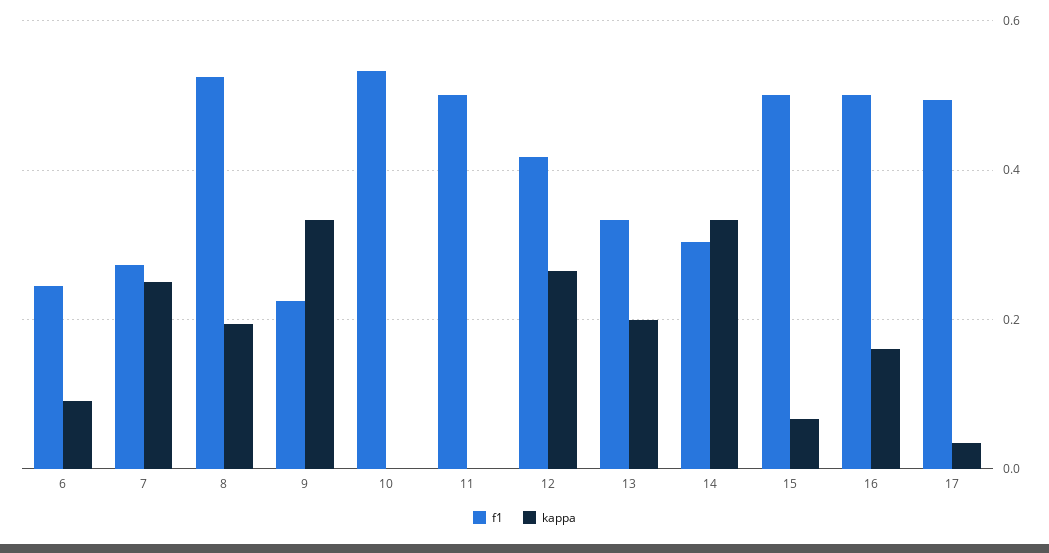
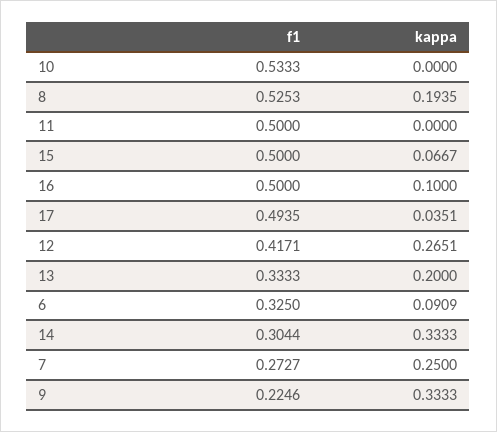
  {
    "f1": {
-     "6": 0.24,
+     "6": 0.325,
      "7": 0.2727,
      "8": 0.5253,
      "9": 0.2246,
      "10": 0.5333,
      "11": 0.5,
      "12": 0.4171,
      "13": 0.3333,
      "14": 0.3044,
      "15": 0.5,
      "16": 0.5,
      "17": 0.4935
    },
    "kappa": {
      "6": 0.0909,
      "7": 0.25,
      "8": 0.1935,
      "9": 0.3333,
      "10": 0,
      "11": 0,
      "12": 0.2651,
      "13": 0.2,
      "14": 0.3333,
      "15": 0.0667,
-     "16": 0.16,
+     "16": 0.1,
      "17": 0.0351
    }
  }

